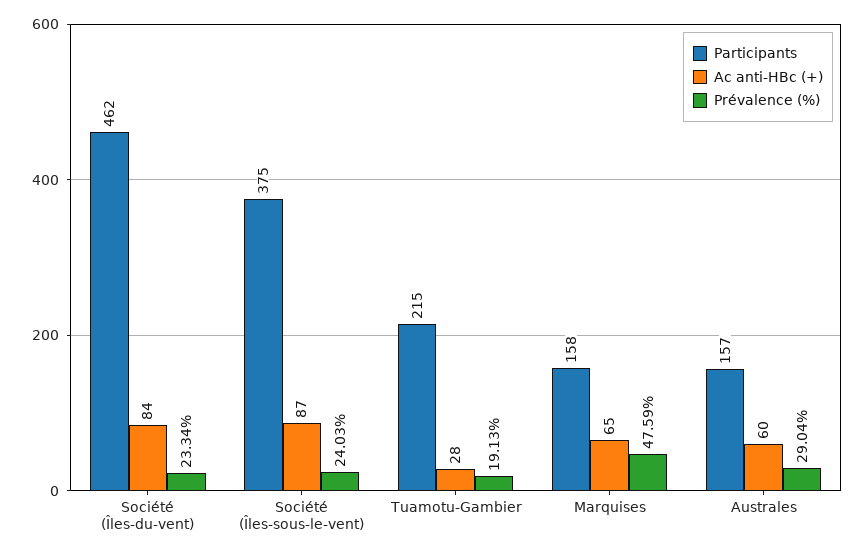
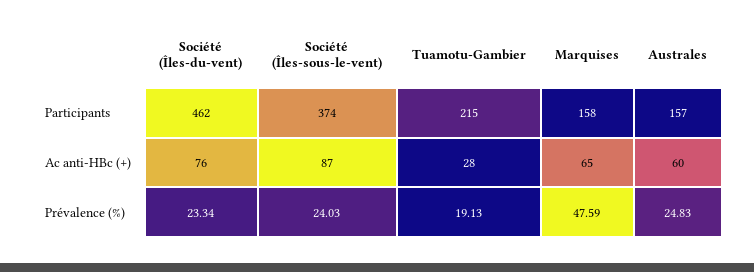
  {
    "Participants": {
      "Société (Îles-du-vent)": 462,
-     "Société (Îles-sous-le-vent)": 375,
+     "Société (Îles-sous-le-vent)": 374,
      "Tuamotu-Gambier": 215,
      "Marquises": 158,
      "Australes": 157
    },
    "Ac anti-HBc (+)": {
-     "Société (Îles-du-vent)": 84,
+     "Société (Îles-du-vent)": 76,
      "Société (Îles-sous-le-vent)": 87,
      "Tuamotu-Gambier": 28,
      "Marquises": 65,
      "Australes": 60
    },
    "Prévalence (%)": {
      "Société (Îles-du-vent)": 23.34,
      "Société (Îles-sous-le-vent)": 24.03,
      "Tuamotu-Gambier": 19.13,
      "Marquises": 47.59,
-     "Australes": 29.04
+     "Australes": 24.83
    }
  }

